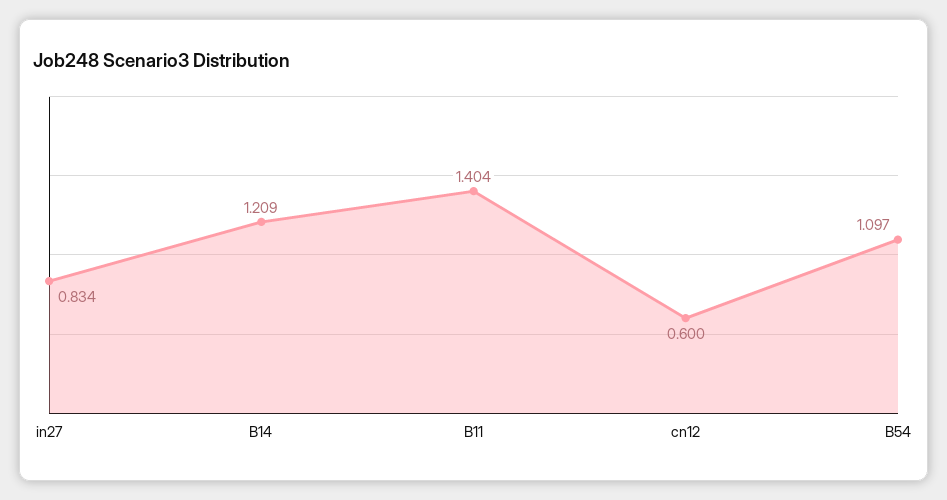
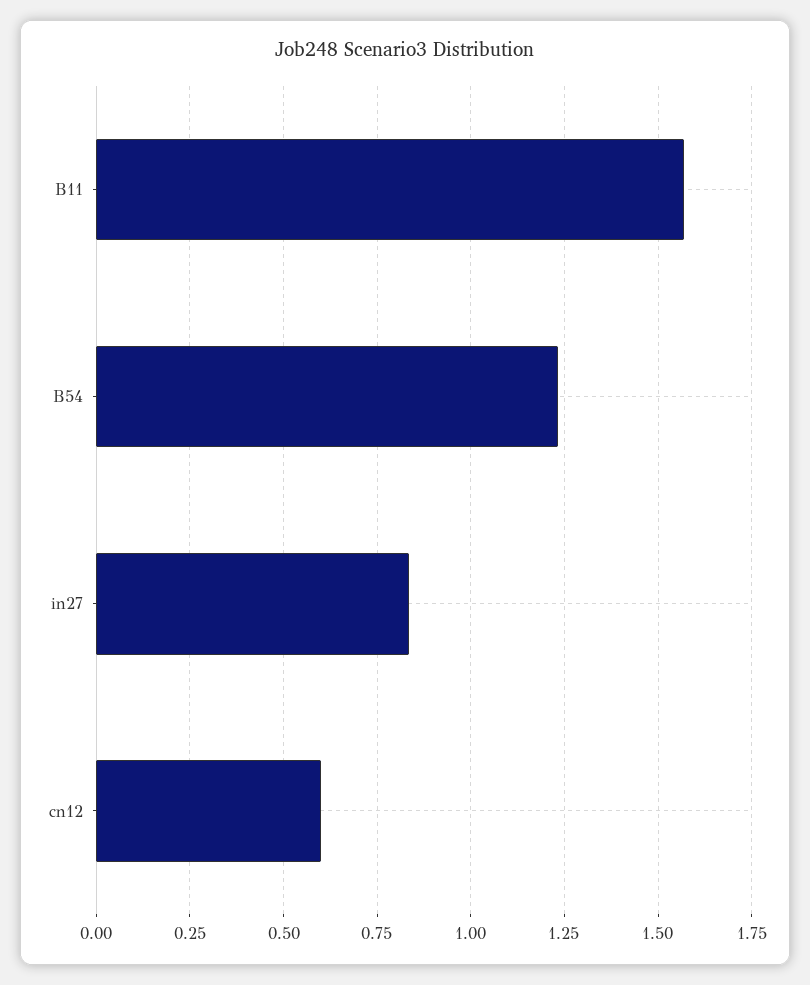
  {
    "in27": 0.834,
-   "B14": 1.209,
-   "B11": 1.404,
+   "B11": 1.575,
    "cn12": 0.6,
-   "B54": 1.097
+   "B54": 1.225
  }

